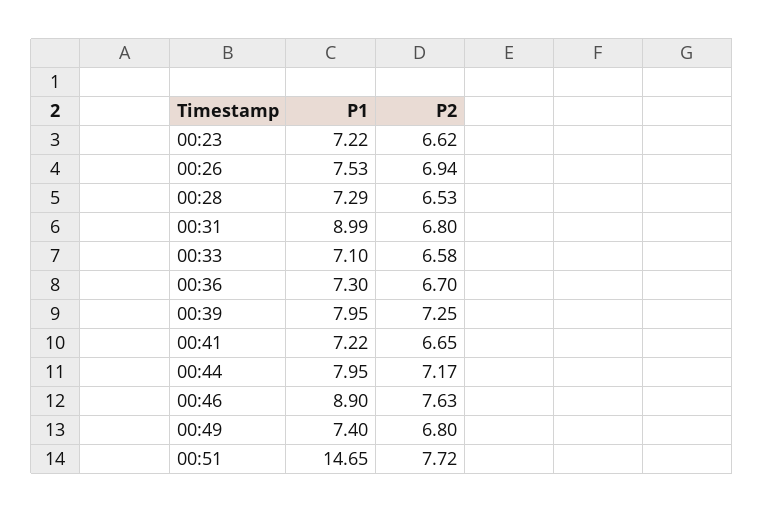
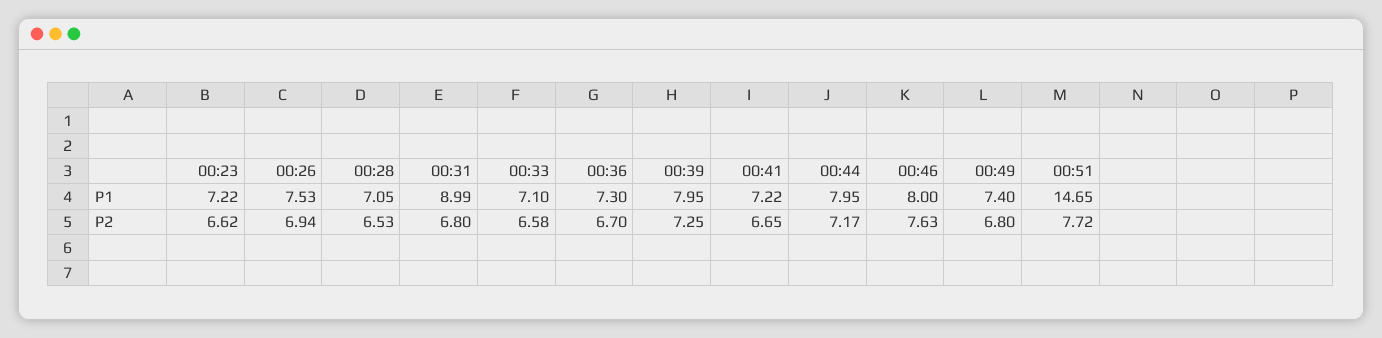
  {
    "P1": {
      "00:23": 7.22,
      "00:26": 7.53,
-     "00:28": 7.29,
+     "00:28": 7.05,
      "00:31": 8.99,
      "00:33": 7.1,
      "00:36": 7.3,
      "00:39": 7.95,
      "00:41": 7.22,
      "00:44": 7.95,
-     "00:46": 8.9,
+     "00:46": 8,
      "00:49": 7.4,
      "00:51": 14.65
    },
    "P2": {
      "00:23": 6.62,
      "00:26": 6.94,
      "00:28": 6.53,
      "00:31": 6.8,
      "00:33": 6.58,
      "00:36": 6.7,
      "00:39": 7.25,
      "00:41": 6.65,
      "00:44": 7.17,
      "00:46": 7.63,
      "00:49": 6.8,
      "00:51": 7.72
    }
  }

